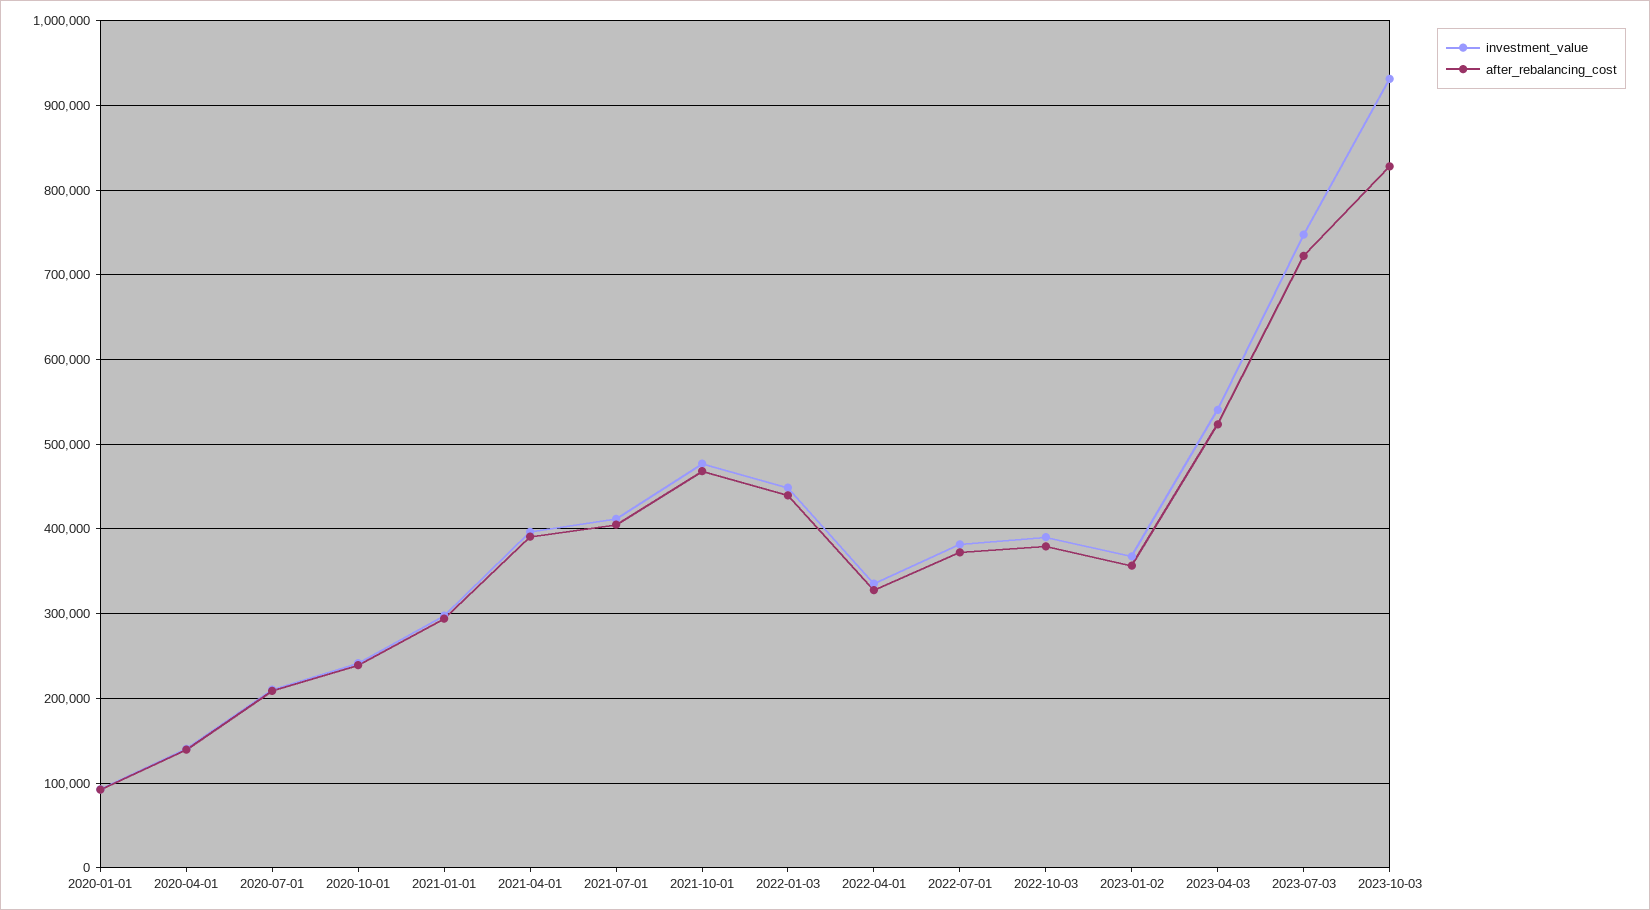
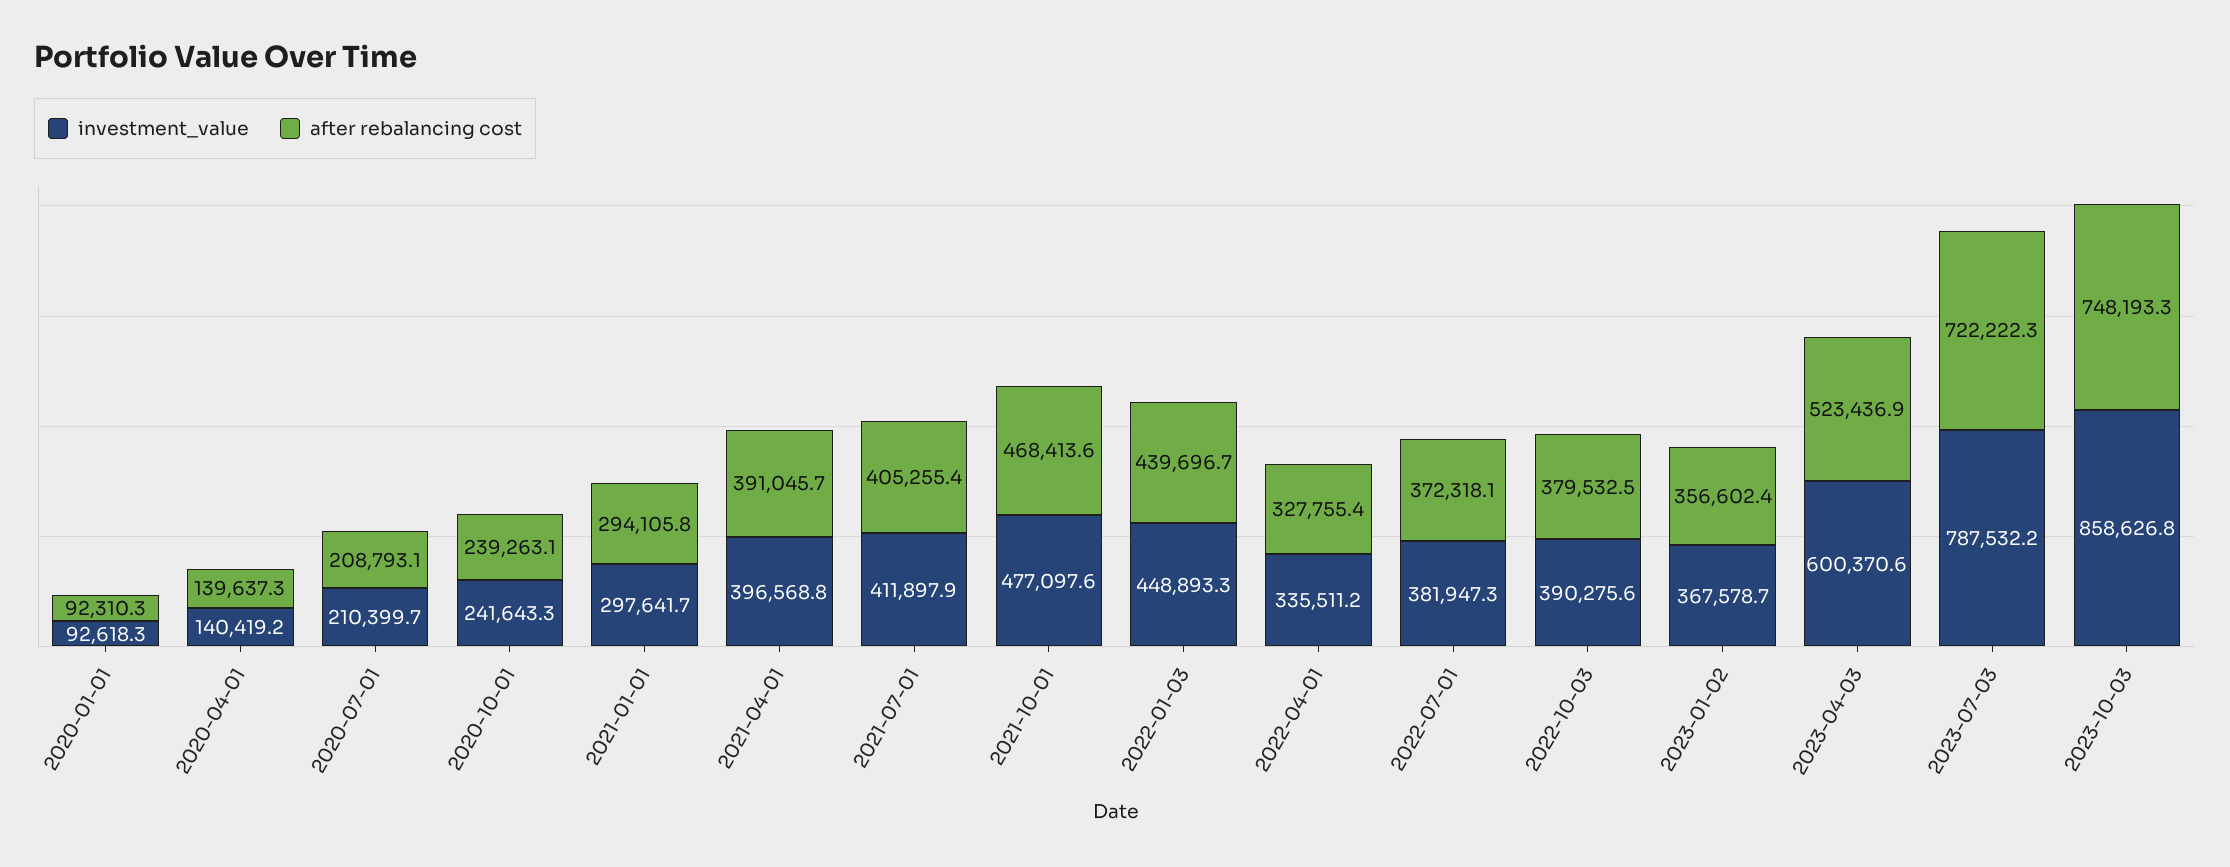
  {
    "investment_value": {
      "2020-01-01": 92618.3,
      "2020-04-01": 140419.2,
      "2020-07-01": 210399.7,
      "2020-10-01": 241643.3,
      "2021-01-01": 297641.7,
      "2021-04-01": 396568.8,
      "2021-07-01": 411897.9,
      "2021-10-01": 477097.6,
      "2022-01-03": 448893.3,
      "2022-04-01": 335511.2,
      "2022-07-01": 381947.3,
      "2022-10-03": 390275.6,
      "2023-01-02": 367578.7,
-     "2023-04-03": 540000,
+     "2023-04-03": 600370.6,
-     "2023-07-03": 750000,
+     "2023-07-03": 787532.2,
-     "2023-10-03": 930000
+     "2023-10-03": 858626.8
    },
    "after_rebalancing_cost": {
      "2020-01-01": 92310.3,
      "2020-04-01": 139637.3,
      "2020-07-01": 208793.1,
      "2020-10-01": 239263.1,
      "2021-01-01": 294105.8,
      "2021-04-01": 391045.7,
      "2021-07-01": 405255.4,
      "2021-10-01": 468413.6,
      "2022-01-03": 439696.7,
      "2022-04-01": 327755.4,
      "2022-07-01": 372318.1,
      "2022-10-03": 379532.5,
      "2023-01-02": 356602.4,
      "2023-04-03": 523436.9,
      "2023-07-03": 722222.3,
-     "2023-10-03": 830000
+     "2023-10-03": 748193.3
    }
  }

